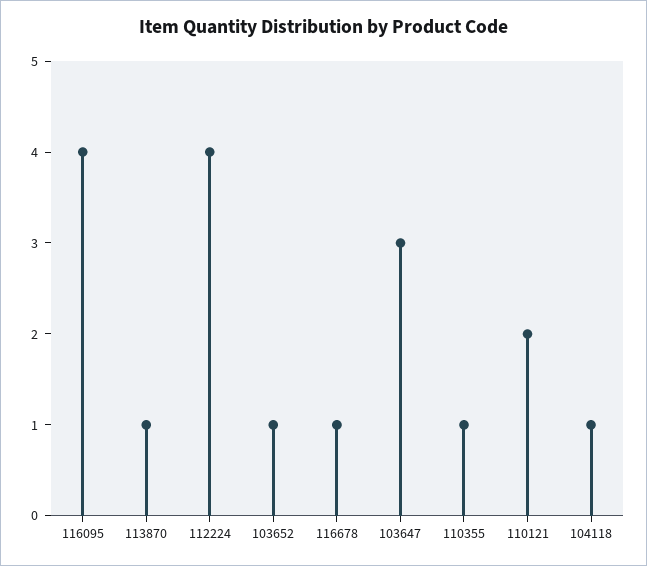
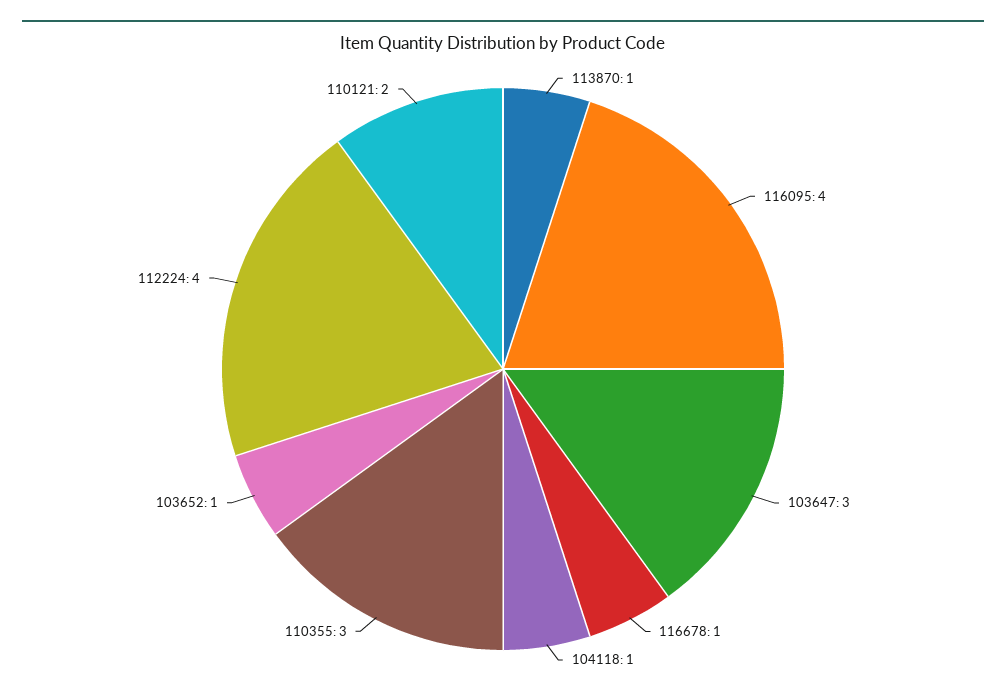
  {
    "116095": 4,
    "113870": 1,
    "112224": 4,
    "103652": 1,
    "116678": 1,
    "103647": 3,
-   "110355": 1,
+   "110355": 3,
    "110121": 2,
    "104118": 1
  }

